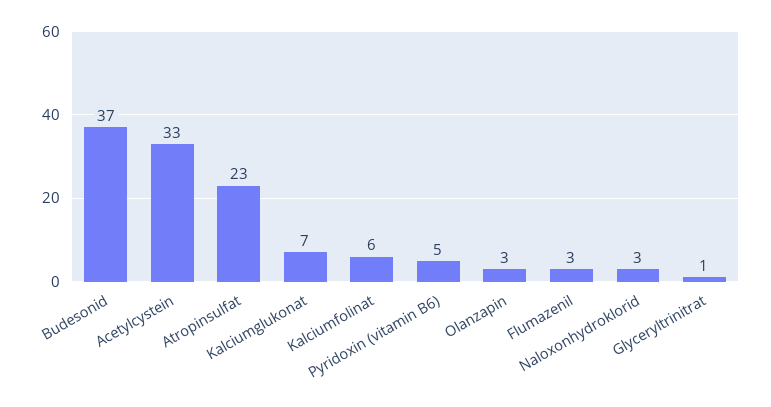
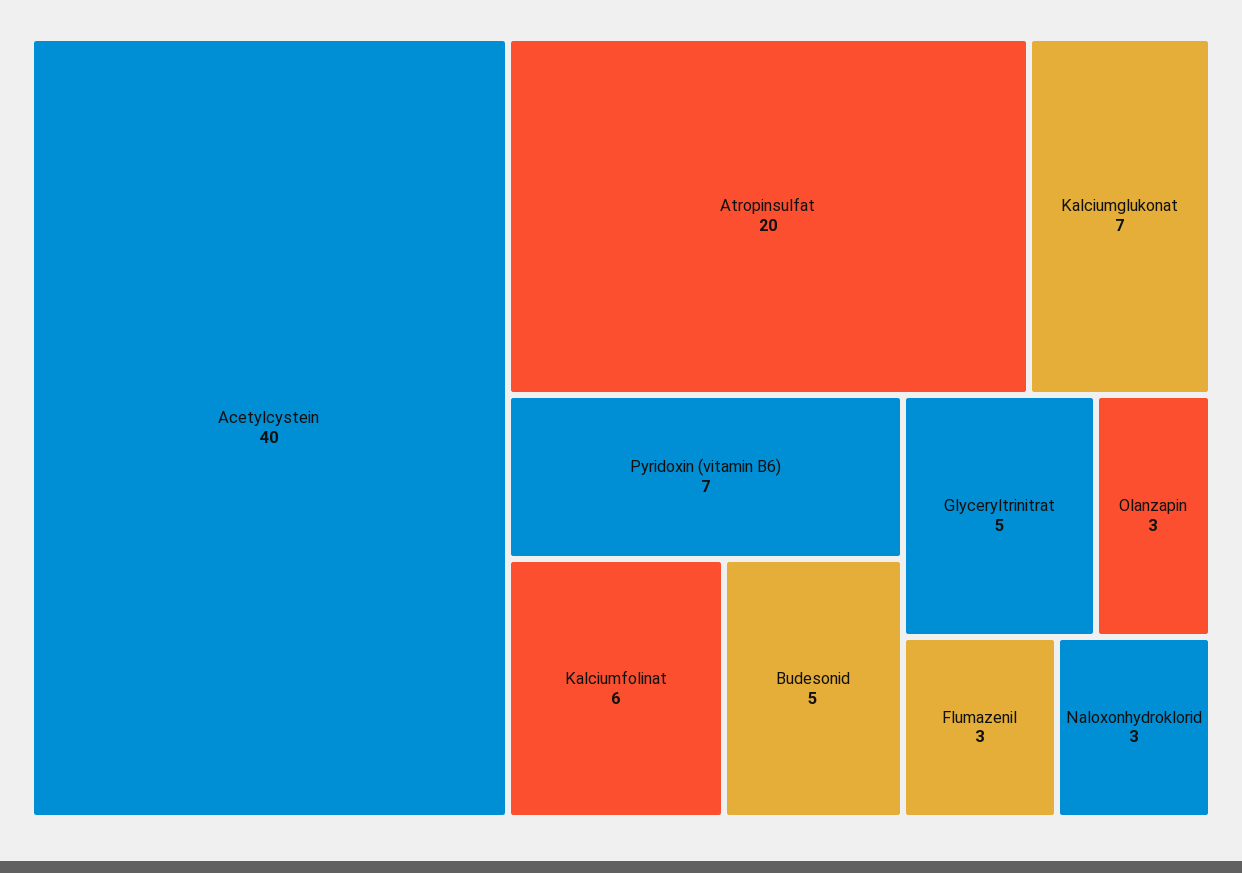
  {
-   "Budesonid": 37,
+   "Budesonid": 5,
-   "Acetylcystein": 33,
+   "Acetylcystein": 40,
-   "Atropinsulfat": 23,
+   "Atropinsulfat": 20,
    "Kalciumglukonat": 7,
    "Kalciumfolinat": 6,
-   "Pyridoxin (vitamin B6)": 5,
+   "Pyridoxin (vitamin B6)": 7,
    "Olanzapin": 3,
    "Flumazenil": 3,
    "Naloxonhydroklorid": 3,
-   "Glyceryltrinitrat": 1
+   "Glyceryltrinitrat": 5
  }

